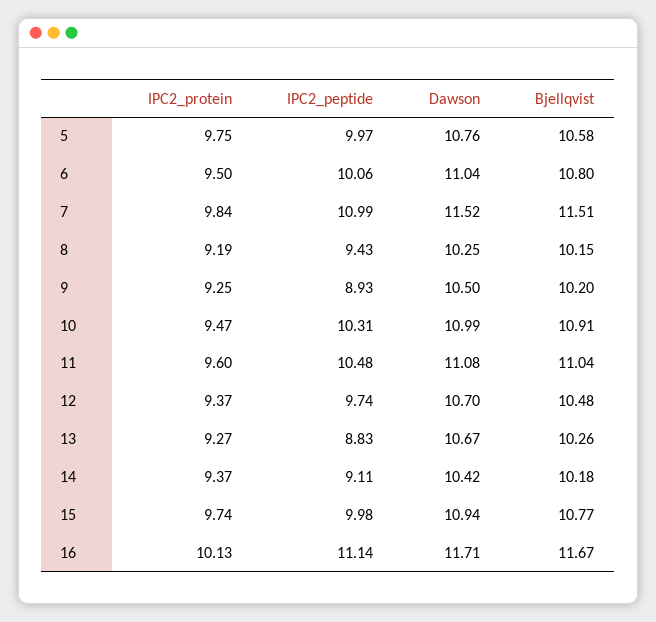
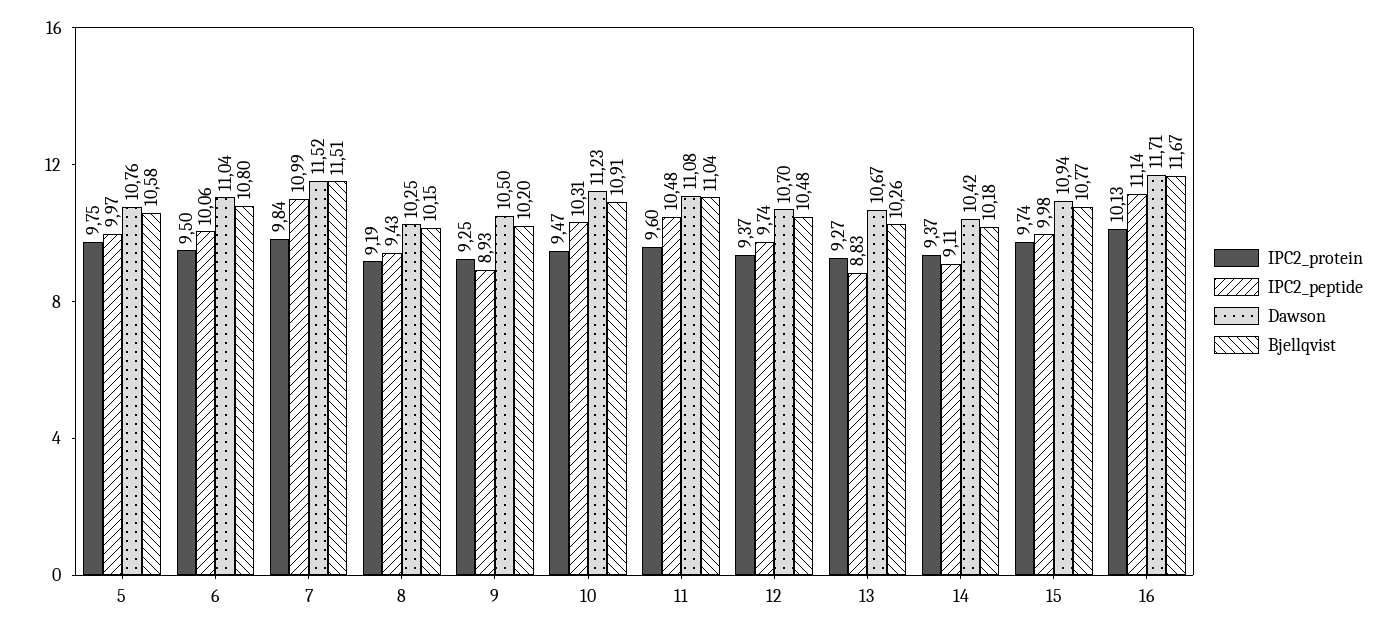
  {
    "IPC2_protein": {
      "5": 9.75,
      "6": 9.5,
      "7": 9.84,
      "8": 9.19,
      "9": 9.25,
      "10": 9.47,
      "11": 9.6,
      "12": 9.37,
      "13": 9.27,
      "14": 9.37,
      "15": 9.74,
      "16": 10.13
    },
    "IPC2_peptide": {
      "5": 9.97,
      "6": 10.06,
      "7": 10.99,
      "8": 9.43,
      "9": 8.93,
      "10": 10.31,
      "11": 10.48,
      "12": 9.74,
      "13": 8.83,
      "14": 9.11,
      "15": 9.98,
      "16": 11.14
    },
    "Dawson": {
      "5": 10.76,
      "6": 11.04,
      "7": 11.52,
      "8": 10.25,
      "9": 10.5,
-     "10": 10.99,
+     "10": 11.23,
      "11": 11.08,
      "12": 10.7,
      "13": 10.67,
      "14": 10.42,
      "15": 10.94,
      "16": 11.71
    },
    "Bjellqvist": {
      "5": 10.58,
      "6": 10.8,
      "7": 11.51,
      "8": 10.15,
      "9": 10.2,
      "10": 10.91,
      "11": 11.04,
      "12": 10.48,
      "13": 10.26,
      "14": 10.18,
      "15": 10.77,
      "16": 11.67
    }
  }

